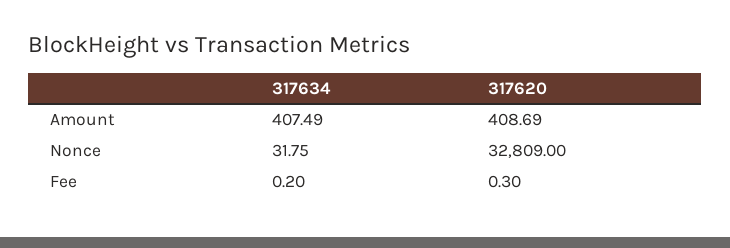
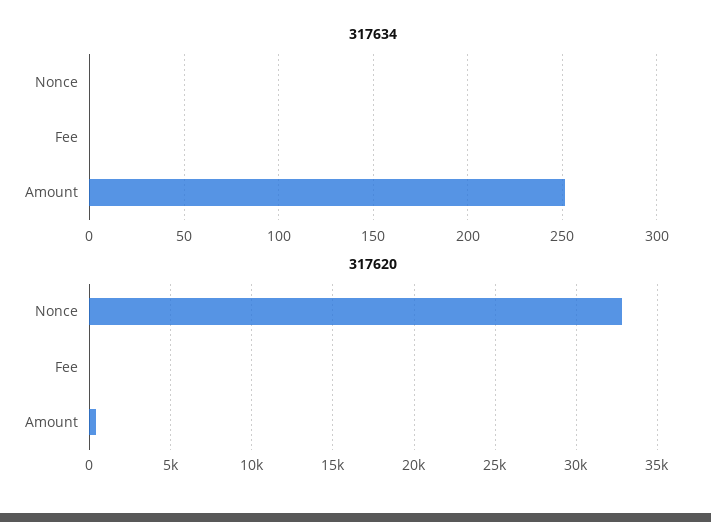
  {
    "317634": {
-     "Amount": 407.49,
+     "Amount": 250,
-     "Nonce": 31.75,
+     "Nonce": 0,
      "Fee": 0.2
    },
    "317620": {
      "Amount": 408.69,
      "Nonce": 32809,
      "Fee": 0.3
    }
  }

